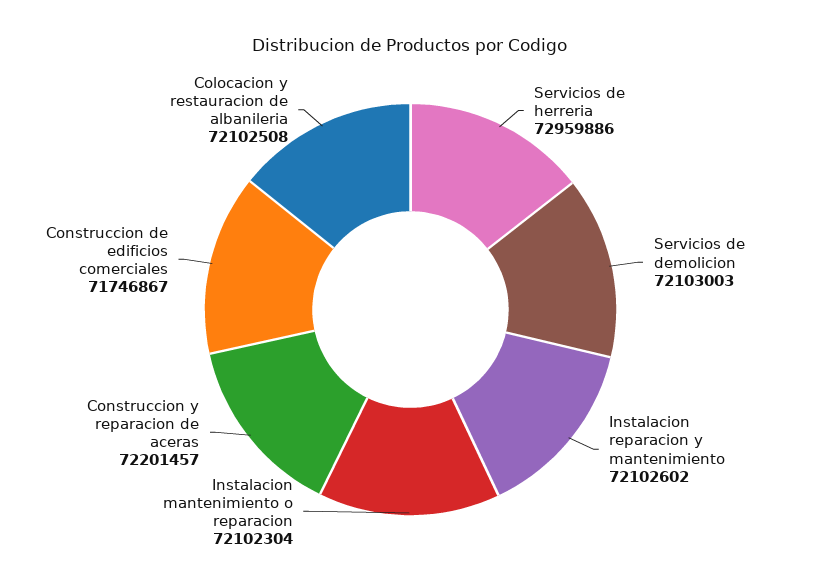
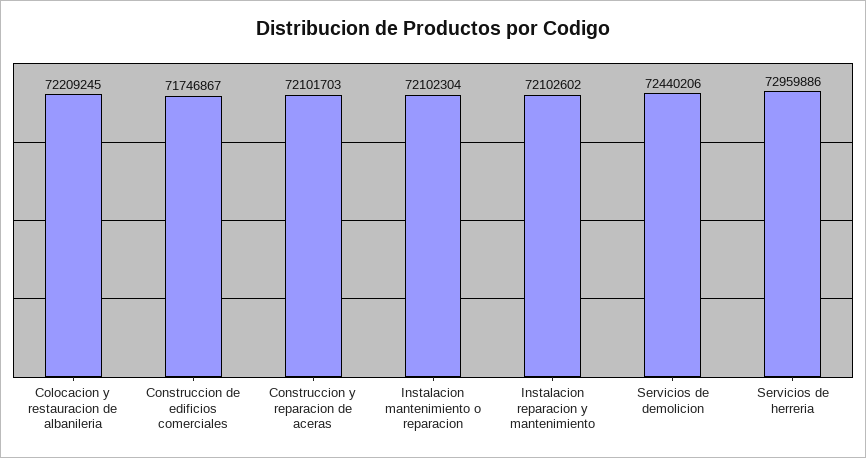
  {
    "Servicios de herreria": 72959886,
-   "Servicios de demolicion": 72103003,
+   "Servicios de demolicion": 72440206,
    "Instalacion reparacion y mantenimiento": 72102602,
    "Instalacion mantenimiento o reparacion": 72102304,
-   "Construccion y reparacion de aceras": 72201457,
+   "Construccion y reparacion de aceras": 72101703,
    "Construccion de edificios comerciales": 71746867,
-   "Colocacion y restauracion de albanileria": 72102508
+   "Colocacion y restauracion de albanileria": 72209245
  }

